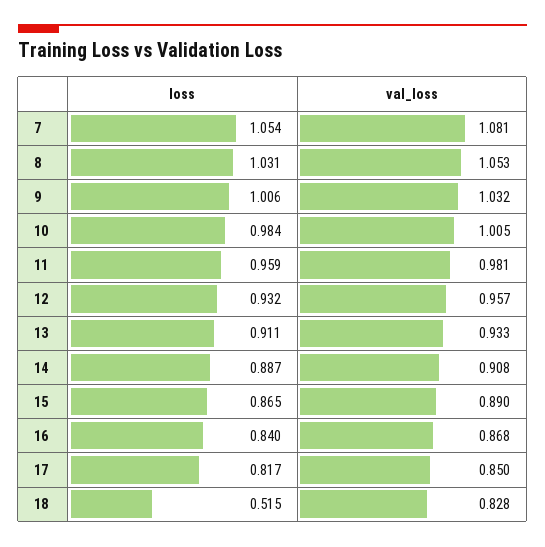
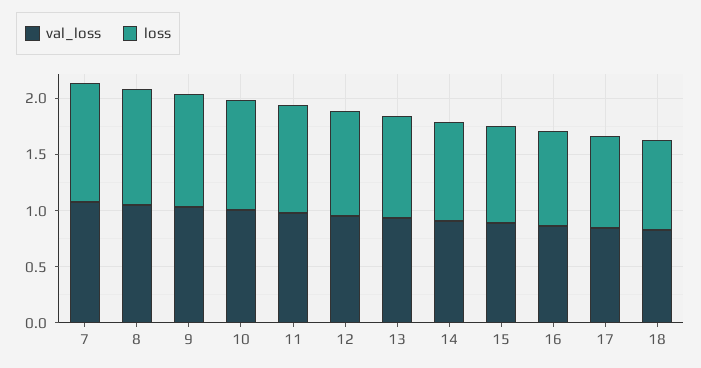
  {
    "loss": {
      "7": 1.054,
      "8": 1.031,
      "9": 1.006,
      "10": 0.984,
      "11": 0.959,
      "12": 0.932,
      "13": 0.911,
      "14": 0.887,
      "15": 0.865,
      "16": 0.84,
      "17": 0.817,
-     "18": 0.515
+     "18": 0.8
    },
    "val_loss": {
      "7": 1.081,
      "8": 1.053,
      "9": 1.032,
      "10": 1.005,
      "11": 0.981,
      "12": 0.957,
      "13": 0.933,
      "14": 0.908,
      "15": 0.89,
      "16": 0.868,
      "17": 0.85,
      "18": 0.828
    }
  }

